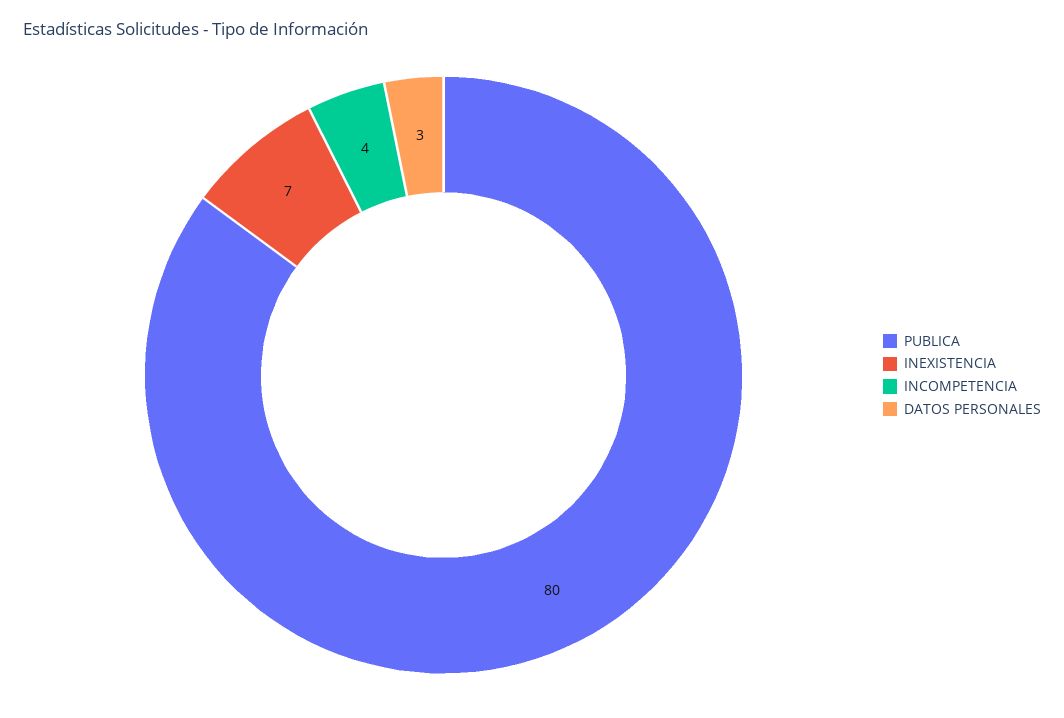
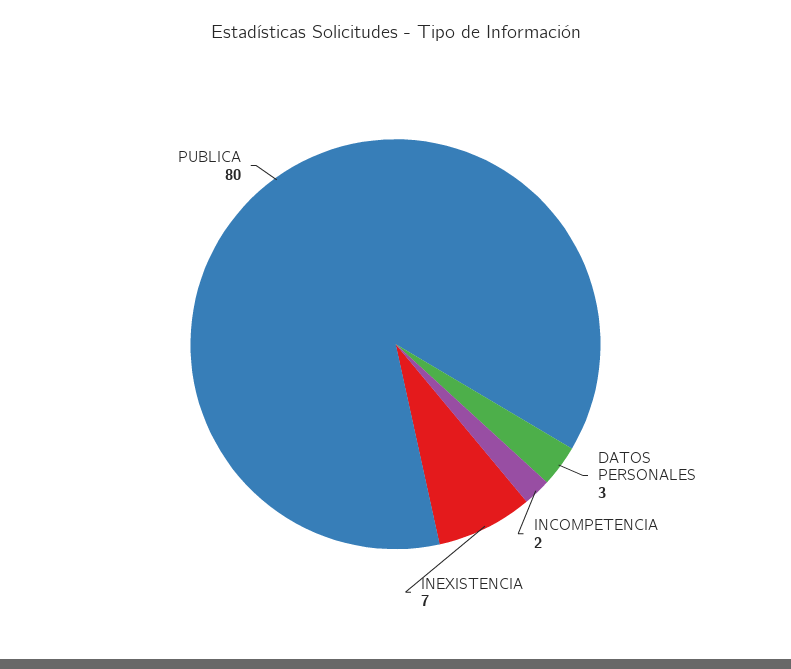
  {
    "PUBLICA": 80,
    "INEXISTENCIA": 7,
-   "INCOMPETENCIA": 4,
+   "INCOMPETENCIA": 2,
    "DATOS PERSONALES": 3
  }

